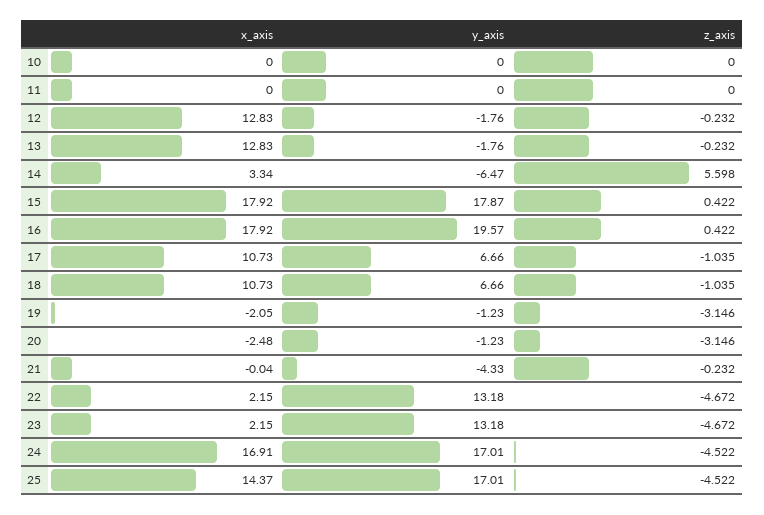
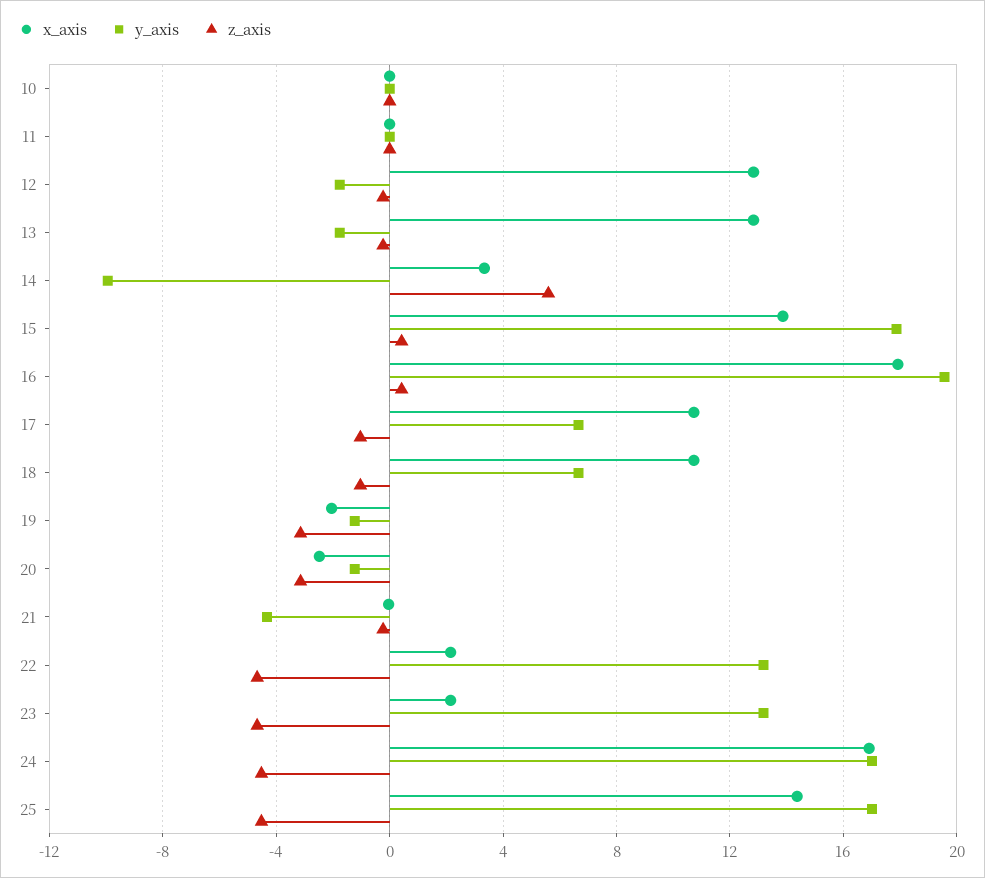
  {
    "x_axis": {
      "10": 0,
      "11": 0,
      "12": 12.83,
      "13": 12.83,
      "14": 3.34,
-     "15": 17.92,
+     "15": 14,
      "16": 17.92,
      "17": 10.73,
      "18": 10.73,
      "19": -2.05,
      "20": -2.48,
      "21": -0.04,
      "22": 2.15,
      "23": 2.15,
      "24": 16.91,
      "25": 14.37
    },
    "y_axis": {
      "10": 0,
      "11": 0,
      "12": -1.76,
      "13": -1.76,
-     "14": -6.47,
+     "14": -10,
      "15": 17.87,
      "16": 19.57,
      "17": 6.66,
      "18": 6.66,
      "19": -1.23,
      "20": -1.23,
      "21": -4.33,
      "22": 13.18,
      "23": 13.18,
      "24": 17.01,
      "25": 17.01
    },
    "z_axis": {
      "10": 0,
      "11": 0,
      "12": -0.232,
      "13": -0.232,
      "14": 5.598,
      "15": 0.422,
      "16": 0.422,
      "17": -1.035,
      "18": -1.035,
      "19": -3.146,
      "20": -3.146,
      "21": -0.232,
      "22": -4.672,
      "23": -4.672,
      "24": -4.522,
      "25": -4.522
    }
  }

